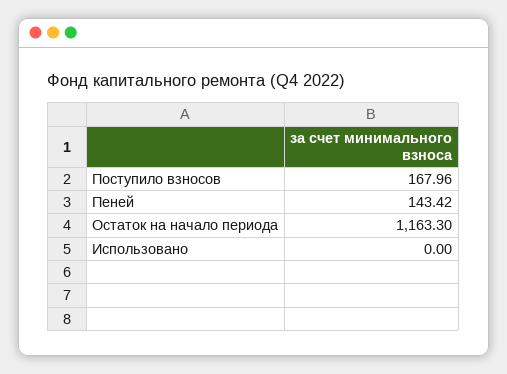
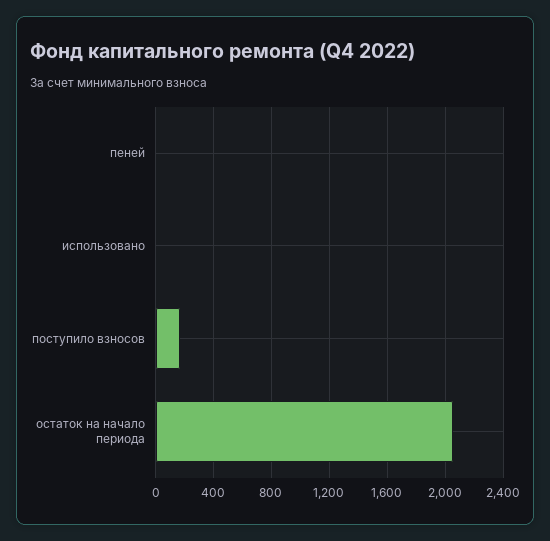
  {
    "Поступило взносов": 167.96,
-   "Пеней": 143.42,
+   "Пеней": 0,
-   "Остаток на начало периода": 1163.3,
+   "Остаток на начало периода": 2050,
    "Использовано": 0
  }

